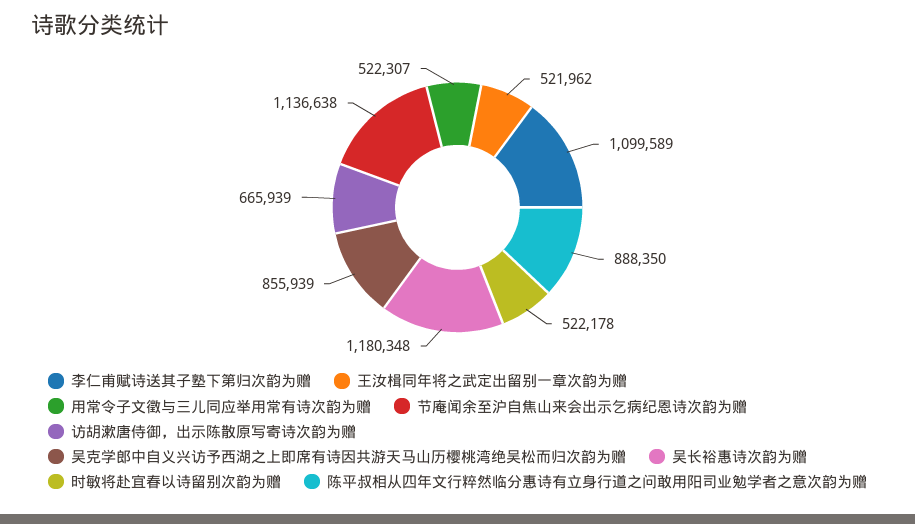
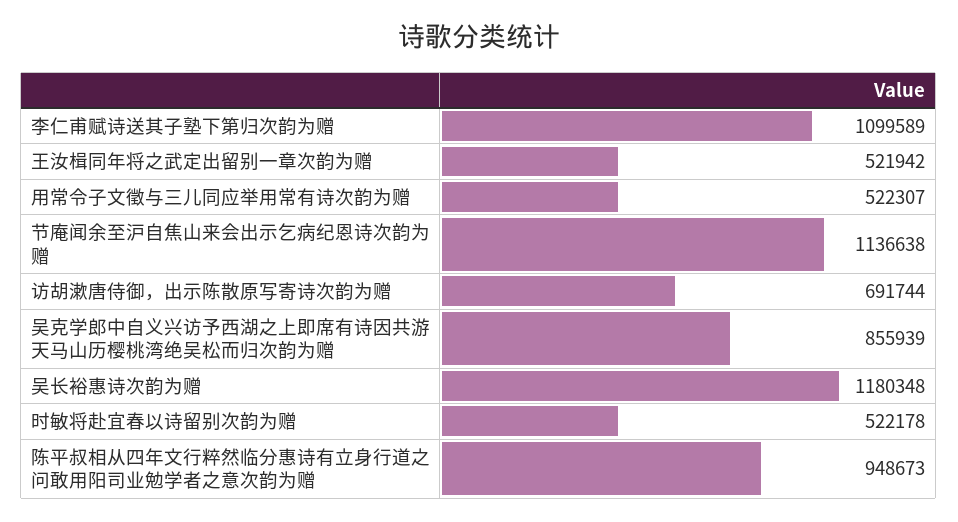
  {
    "李仁甫赋诗送其子塾下第归次韵为赠": 1099589,
-   "王汝楫同年将之武定出留别一章次韵为赠": 521962,
+   "王汝楫同年将之武定出留别一章次韵为赠": 521942,
    "用常令子文徵与三儿同应举用常有诗次韵为赠": 522307,
    "节庵闻余至沪自焦山来会出示乞病纪恩诗次韵为赠": 1136638,
-   "访胡漱唐侍御，出示陈散原写寄诗次韵为赠": 665939,
+   "访胡漱唐侍御，出示陈散原写寄诗次韵为赠": 691744,
    "吴克学郎中自义兴访予西湖之上即席有诗因共游天马山历樱桃湾绝吴松而归次韵为赠": 855939,
    "吴长裕惠诗次韵为赠": 1180348,
    "时敏将赴宜春以诗留别次韵为赠": 522178,
-   "陈平叔相从四年文行粹然临分惠诗有立身行道之问敢用阳司业勉学者之意次韵为赠": 888350
+   "陈平叔相从四年文行粹然临分惠诗有立身行道之问敢用阳司业勉学者之意次韵为赠": 948673
  }

